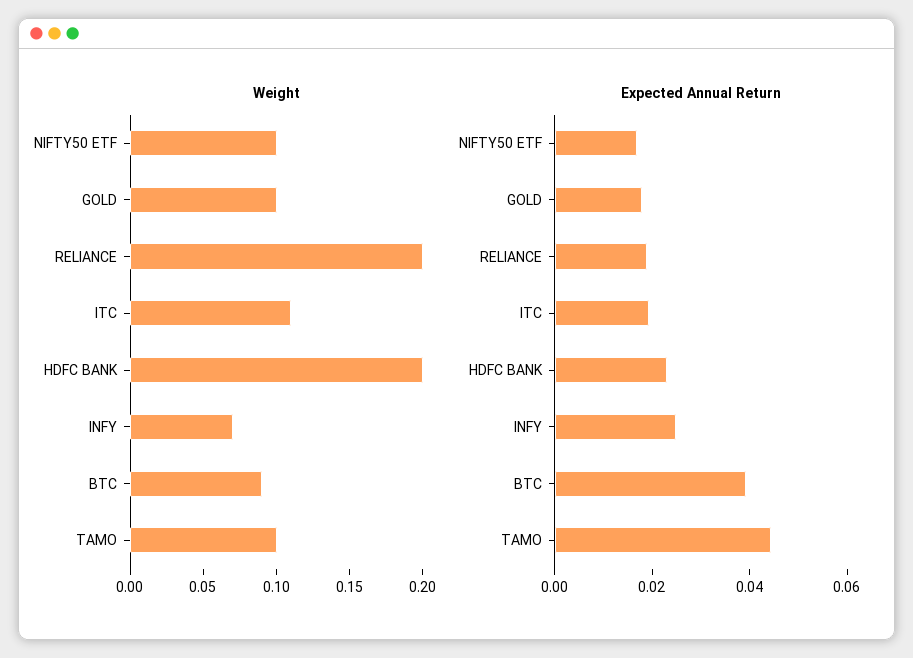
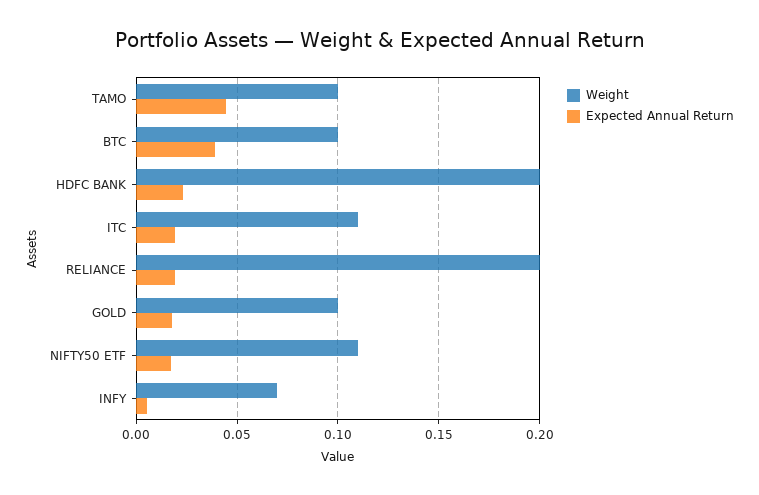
  {
    "Weight": {
-     "NIFTY50 ETF": 0.1,
+     "NIFTY50 ETF": 0.11,
      "GOLD": 0.1,
      "RELIANCE": 0.2,
      "ITC": 0.11,
      "HDFC BANK": 0.2,
      "INFY": 0.07,
-     "BTC": 0.09,
+     "BTC": 0.1,
      "TAMO": 0.1
    },
    "Expected Annual Return": {
      "NIFTY50 ETF": 0.015,
      "GOLD": 0.02,
      "RELIANCE": 0.02,
      "ITC": 0.02,
      "HDFC BANK": 0.025,
-     "INFY": 0.025,
+     "INFY": 0.005,
      "BTC": 0.04,
      "TAMO": 0.045
    }
  }

